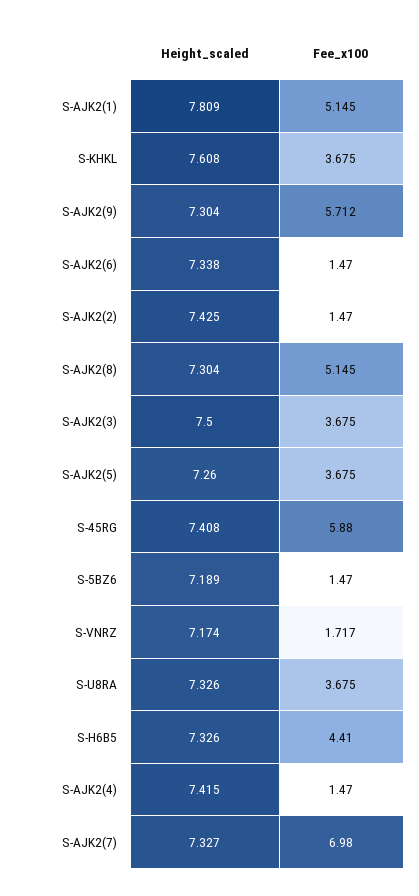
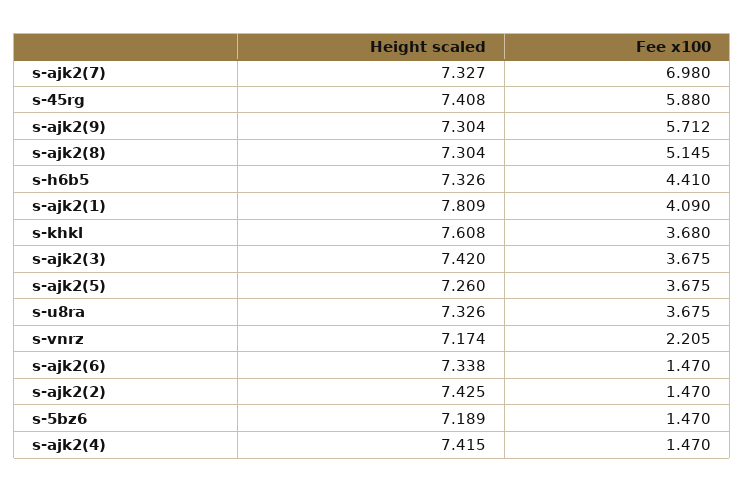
  {
    "Height_scaled": {
      "S-AJK2(1)": 7.809,
      "S-KHKL": 7.608,
      "S-AJK2(9)": 7.304,
      "S-AJK2(6)": 7.338,
      "S-AJK2(2)": 7.425,
      "S-AJK2(8)": 7.304,
-     "S-AJK2(3)": 7.5,
+     "S-AJK2(3)": 7.42,
      "S-AJK2(5)": 7.26,
      "S-45RG": 7.408,
      "S-5BZ6": 7.189,
      "S-VNRZ": 7.174,
      "S-U8RA": 7.326,
      "S-H6B5": 7.326,
      "S-AJK2(4)": 7.415,
      "S-AJK2(7)": 7.327
    },
    "Fee_x100": {
-     "S-AJK2(1)": 5.145,
+     "S-AJK2(1)": 4.09,
-     "S-KHKL": 3.675,
+     "S-KHKL": 3.68,
      "S-AJK2(9)": 5.712,
      "S-AJK2(6)": 1.47,
      "S-AJK2(2)": 1.47,
      "S-AJK2(8)": 5.145,
      "S-AJK2(3)": 3.675,
      "S-AJK2(5)": 3.675,
      "S-45RG": 5.88,
      "S-5BZ6": 1.47,
-     "S-VNRZ": 1.717,
+     "S-VNRZ": 2.205,
      "S-U8RA": 3.675,
      "S-H6B5": 4.41,
      "S-AJK2(4)": 1.47,
      "S-AJK2(7)": 6.98
    }
  }

